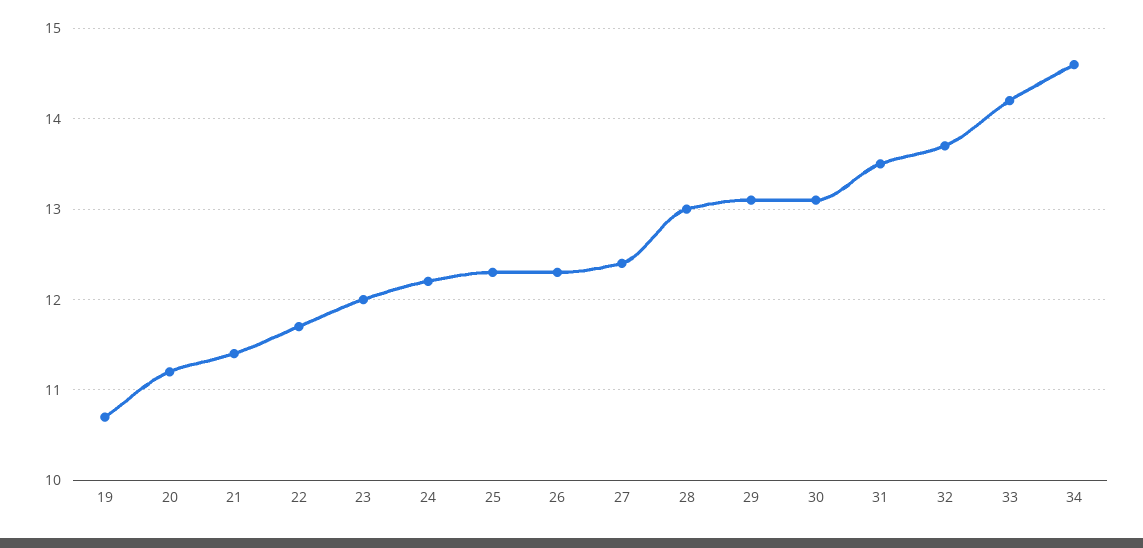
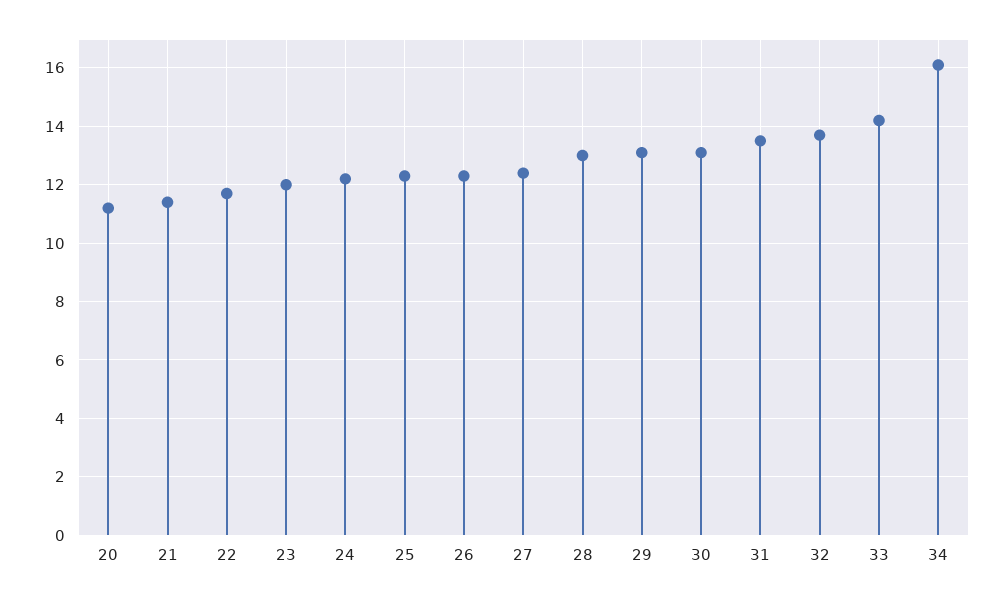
  {
-   "19": 10.7,
    "20": 11.2,
    "21": 11.4,
    "22": 11.7,
    "23": 12,
    "24": 12.2,
    "25": 12.3,
    "26": 12.3,
    "27": 12.4,
    "28": 13,
    "29": 13.1,
    "30": 13.1,
    "31": 13.5,
    "32": 13.7,
    "33": 14.2,
-   "34": 14.6
+   "34": 16
  }

